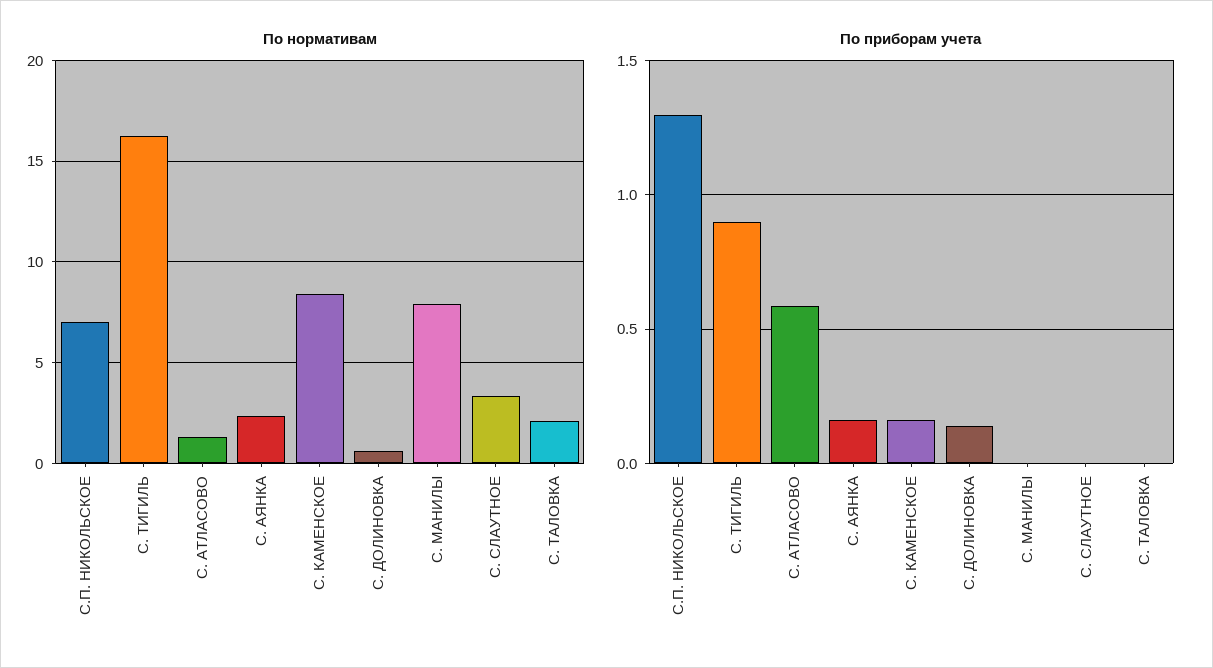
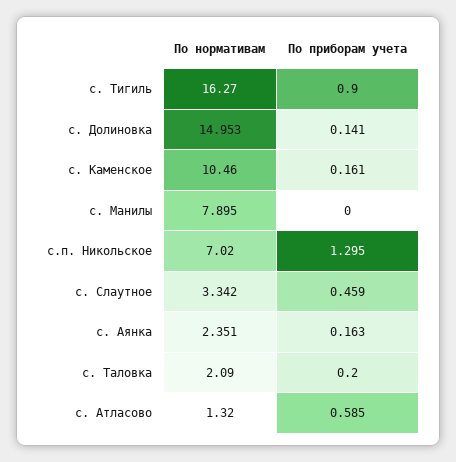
  {
    "По нормативам": {
      "С.П. НИКОЛЬСКОЕ": 7.02,
      "С. ТИГИЛЬ": 16.27,
      "С. АТЛАСОВО": 1.32,
      "С. АЯНКА": 2.351,
-     "С. КАМЕНСКОЕ": 8.5,
+     "С. КАМЕНСКОЕ": 10.46,
-     "С. ДОЛИНОВКА": 0.5,
+     "С. ДОЛИНОВКА": 14.953,
      "С. МАНИЛЫ": 7.895,
      "С. СЛАУТНОЕ": 3.342,
      "С. ТАЛОВКА": 2.09
    },
    "По приборам учета": {
      "С.П. НИКОЛЬСКОЕ": 1.295,
      "С. ТИГИЛЬ": 0.9,
      "С. АТЛАСОВО": 0.585,
      "С. АЯНКА": 0.163,
      "С. КАМЕНСКОЕ": 0.161,
      "С. ДОЛИНОВКА": 0.141,
      "С. МАНИЛЫ": 0,
-     "С. СЛАУТНОЕ": 0,
+     "С. СЛАУТНОЕ": 0.459,
-     "С. ТАЛОВКА": 0
+     "С. ТАЛОВКА": 0.2
    }
  }

